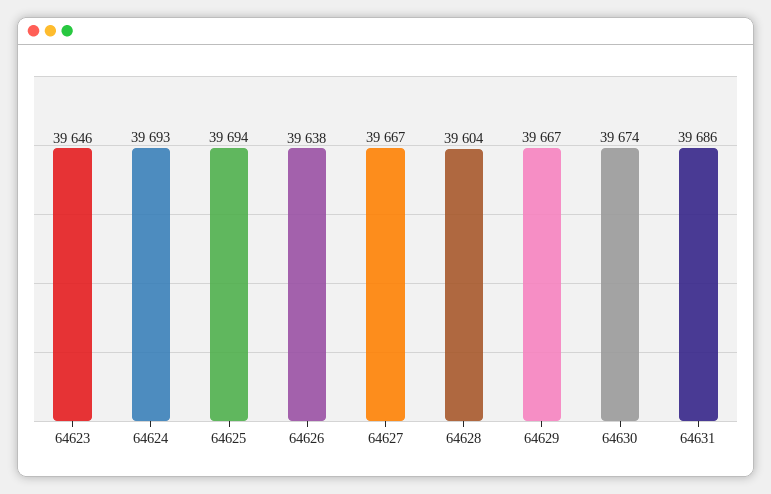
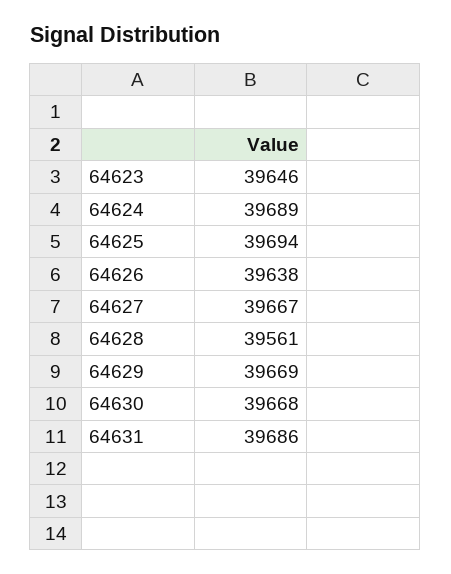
  {
    "64623": 39646,
-   "64624": 39693,
+   "64624": 39689,
    "64625": 39694,
    "64626": 39638,
    "64627": 39667,
-   "64628": 39604,
+   "64628": 39561,
-   "64629": 39667,
+   "64629": 39669,
-   "64630": 39674,
+   "64630": 39668,
    "64631": 39686
  }

